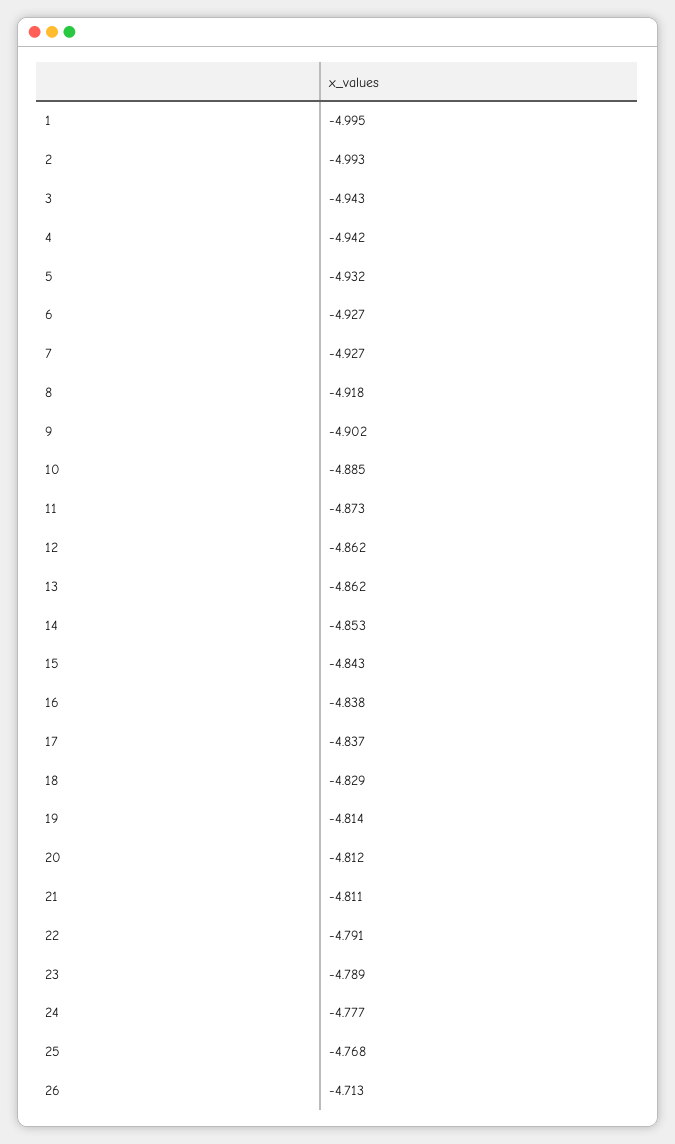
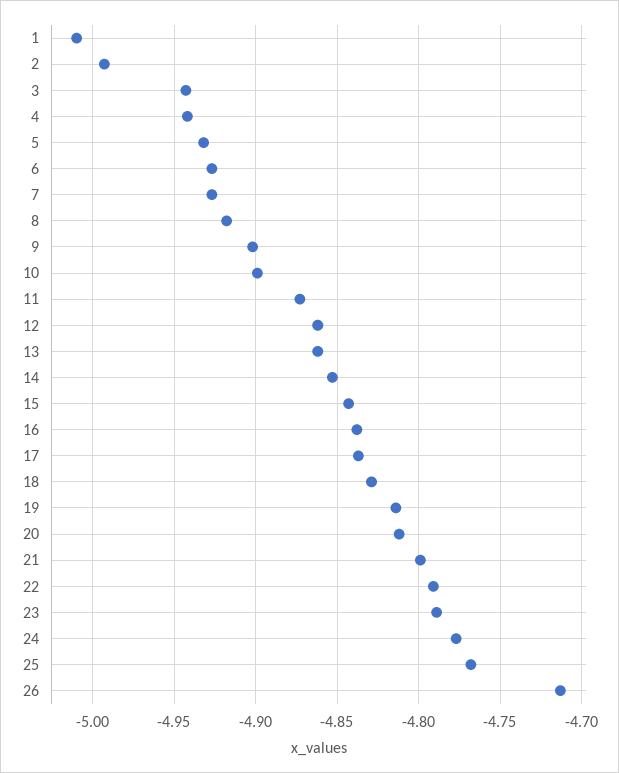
  {
-   "1": -4.995,
+   "1": -5.01,
    "2": -4.993,
    "3": -4.943,
    "4": -4.942,
    "5": -4.932,
    "6": -4.927,
    "7": -4.927,
    "8": -4.918,
    "9": -4.902,
-   "10": -4.885,
+   "10": -4.9,
    "11": -4.873,
    "12": -4.862,
    "13": -4.862,
    "14": -4.853,
    "15": -4.843,
    "16": -4.838,
    "17": -4.837,
    "18": -4.829,
    "19": -4.814,
    "20": -4.812,
-   "21": -4.811,
+   "21": -4.8,
    "22": -4.791,
    "23": -4.789,
    "24": -4.777,
    "25": -4.768,
    "26": -4.713
  }

